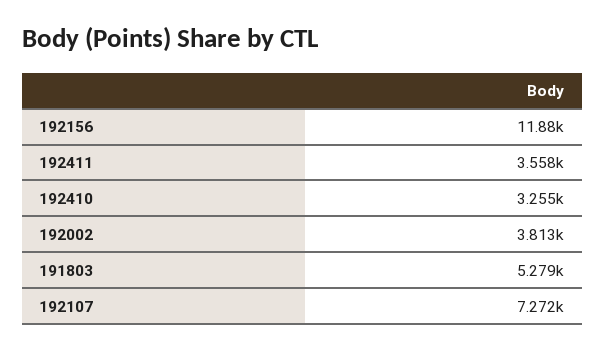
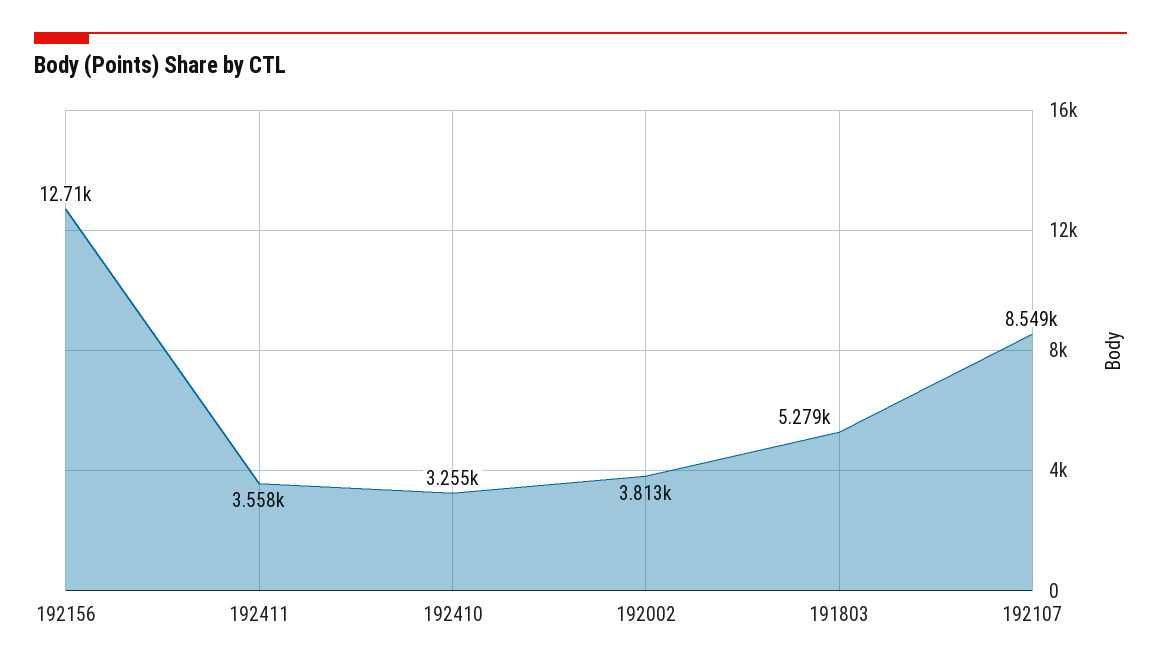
  {
-   "192156": 11880,
+   "192156": 12710,
    "192411": 3558,
    "192410": 3255,
    "192002": 3813,
    "191803": 5279,
-   "192107": 7272
+   "192107": 8549
  }

